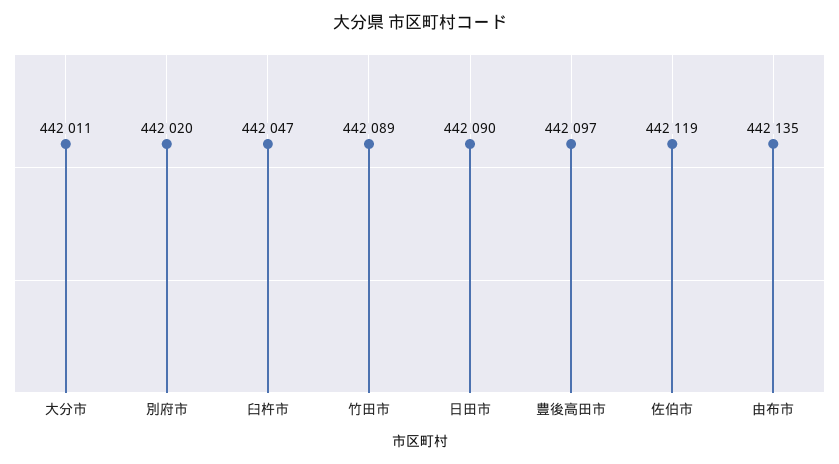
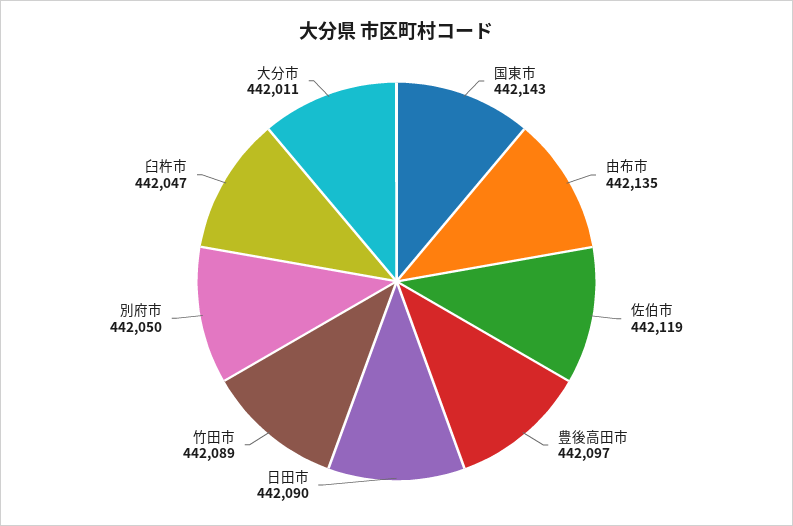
  {
    "大分市": 442011,
-   "別府市": 442020,
+   "別府市": 442050,
    "臼杵市": 442047,
    "竹田市": 442089,
    "日田市": 442090,
    "豊後高田市": 442097,
    "佐伯市": 442119,
-   "由布市": 442135
+   "由布市": 442135,
+   "国東市": 442143
  }

